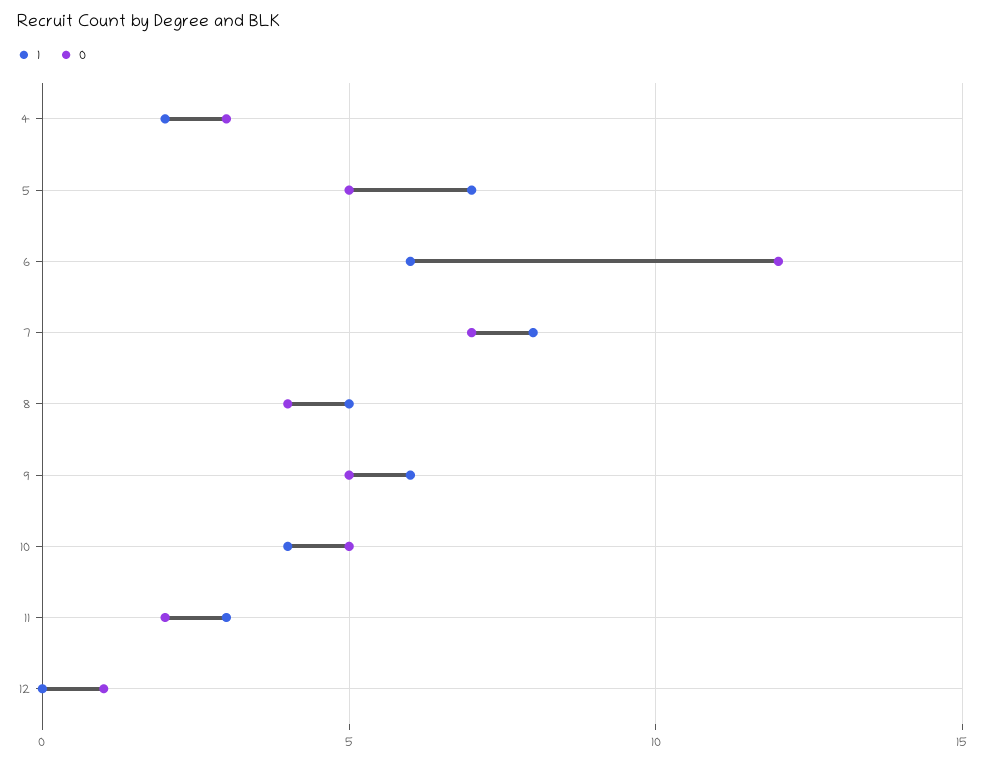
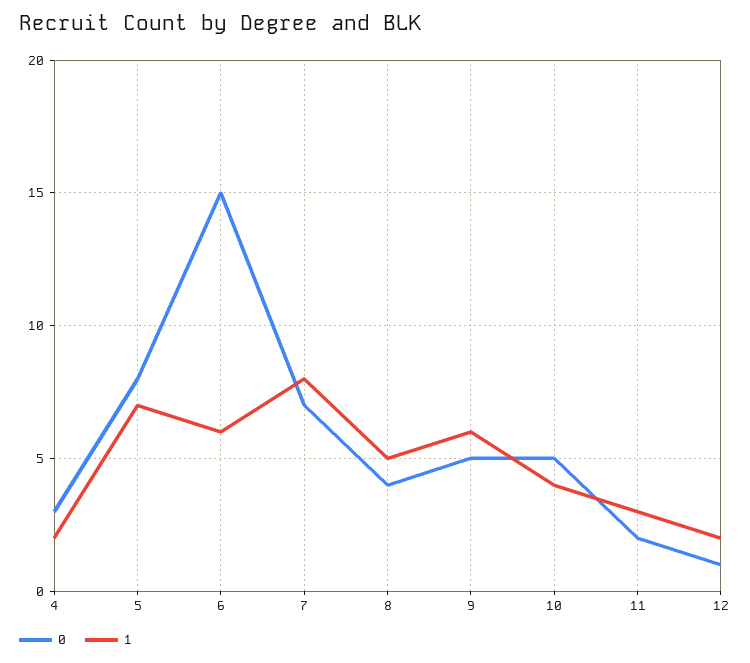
  {
    "1": {
      "4": 2,
      "5": 7,
      "6": 6,
      "7": 8,
      "8": 5,
      "9": 6,
      "10": 4,
      "11": 3,
-     "12": 0
+     "12": 2
    },
    "0": {
      "4": 3,
-     "5": 5,
+     "5": 8,
-     "6": 12,
+     "6": 15,
      "7": 7,
      "8": 4,
      "9": 5,
      "10": 5,
      "11": 2,
      "12": 1
    }
  }

